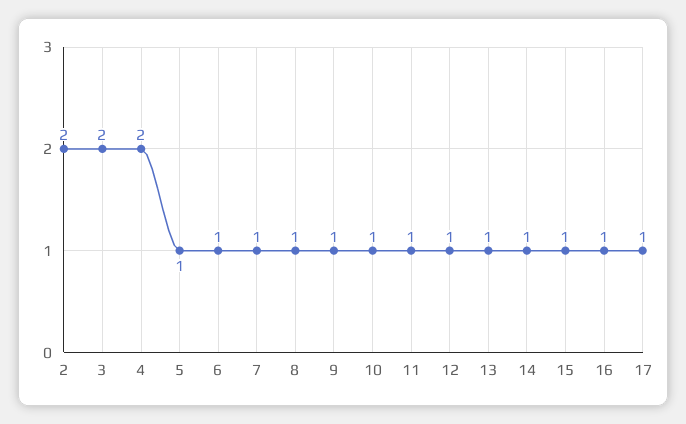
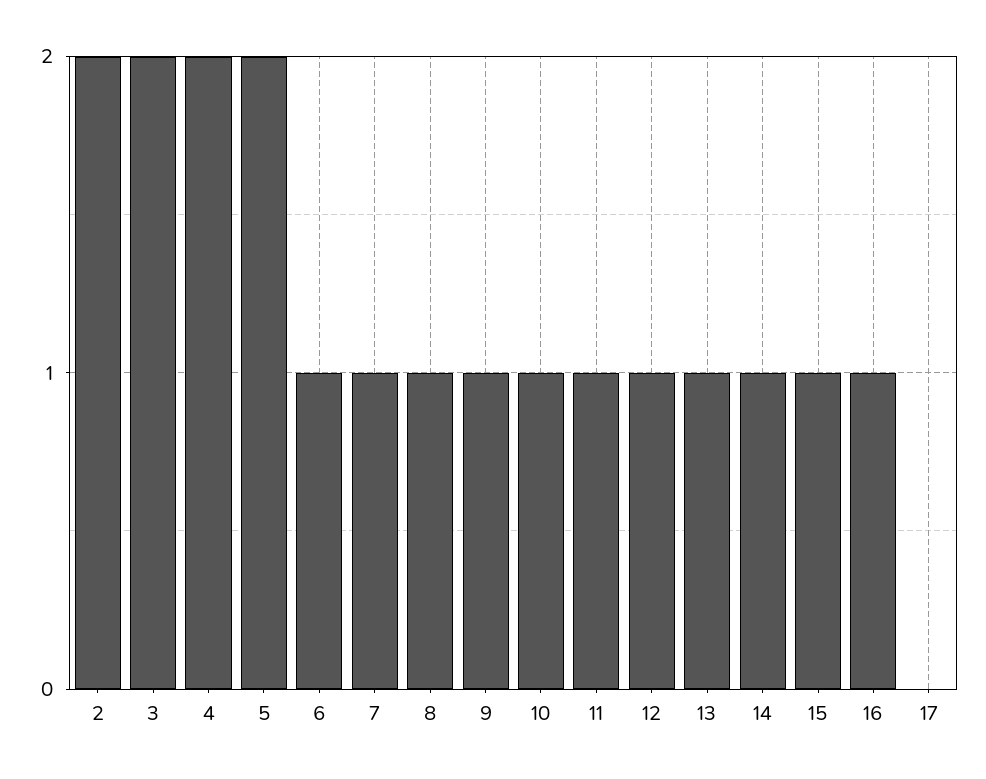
  {
    "2": 2,
    "3": 2,
    "4": 2,
-   "5": 1,
+   "5": 2,
    "6": 1,
    "7": 1,
    "8": 1,
    "9": 1,
    "10": 1,
    "11": 1,
    "12": 1,
    "13": 1,
    "14": 1,
    "15": 1,
    "16": 1,
-   "17": 1
+   "17": 0
  }

